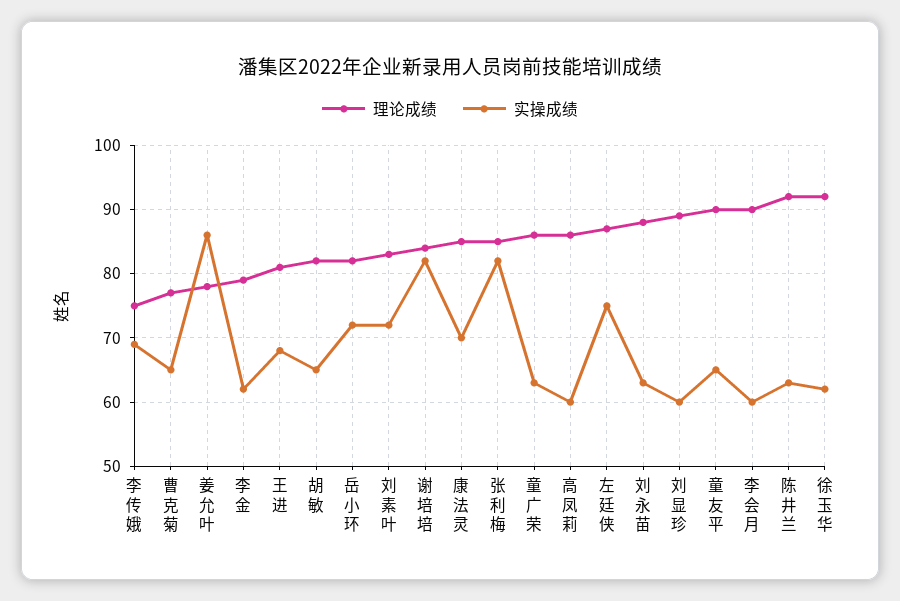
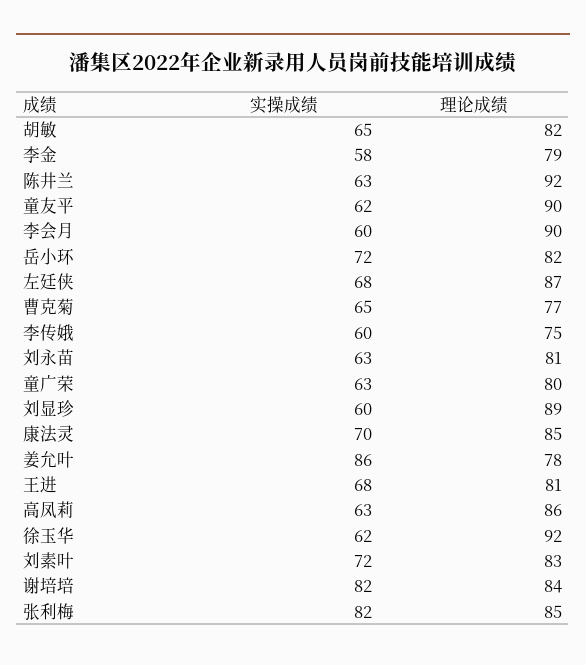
  {
    "理论成绩": {
      "李传娥": 75,
      "曹克菊": 77,
      "姜允叶": 78,
      "李金": 79,
      "王进": 81,
      "胡敏": 82,
      "岳小环": 82,
      "刘素叶": 83,
      "谢培培": 84,
      "康法灵": 85,
      "张利梅": 85,
-     "童广荣": 86,
+     "童广荣": 80,
      "高凤莉": 86,
      "左廷侠": 87,
-     "刘永苗": 88,
+     "刘永苗": 81,
      "刘显珍": 89,
      "童友平": 90,
      "李会月": 90,
      "陈井兰": 92,
      "徐玉华": 92
    },
    "实操成绩": {
-     "李传娥": 69,
+     "李传娥": 60,
      "曹克菊": 65,
      "姜允叶": 86,
-     "李金": 62,
+     "李金": 58,
      "王进": 68,
      "胡敏": 65,
      "岳小环": 72,
      "刘素叶": 72,
      "谢培培": 82,
      "康法灵": 70,
      "张利梅": 82,
      "童广荣": 63,
-     "高凤莉": 60,
+     "高凤莉": 63,
-     "左廷侠": 75,
+     "左廷侠": 68,
      "刘永苗": 63,
      "刘显珍": 60,
-     "童友平": 65,
+     "童友平": 62,
      "李会月": 60,
      "陈井兰": 63,
      "徐玉华": 62
    }
  }

